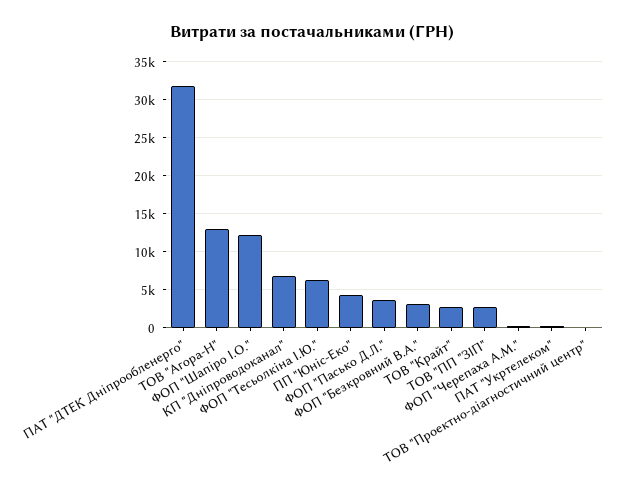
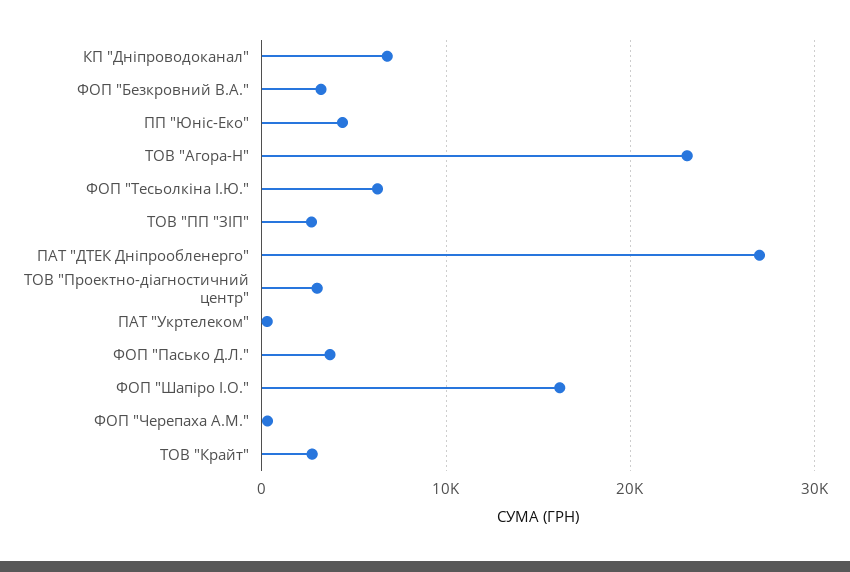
  {
-   "ПАТ \"ДТЕК Дніпрообленерго\"": 32000,
+   "ПАТ \"ДТЕК Дніпрообленерго\"": 27000,
-   "ТОВ \"Агора-Н\"": 13000,
+   "ТОВ \"Агора-Н\"": 23000,
-   "ФОП \"Шапіро І.О.\"": 12000,
+   "ФОП \"Шапіро І.О.\"": 16000,
    "КП \"Дніпроводоканал\"": 7000,
    "ФОП \"Тесьолкіна І.Ю.\"": 6000,
    "ПП \"Юніс-Еко\"": 4000,
    "ФОП \"Пасько Д.Л.\"": 4000,
    "ФОП \"Безкровний В.А.\"": 3000,
    "ТОВ \"Крайт\"": 3000,
    "ТОВ \"ПП \"ЗІП\"": 3000,
    "ФОП \"Черепаха А.М.\"": 0,
    "ПАТ \"Укртелеком\"": 0,
-   "ТОВ \"Проектно-діагностичний центр\"": 0
+   "ТОВ \"Проектно-діагностичний центр\"": 3000
  }

